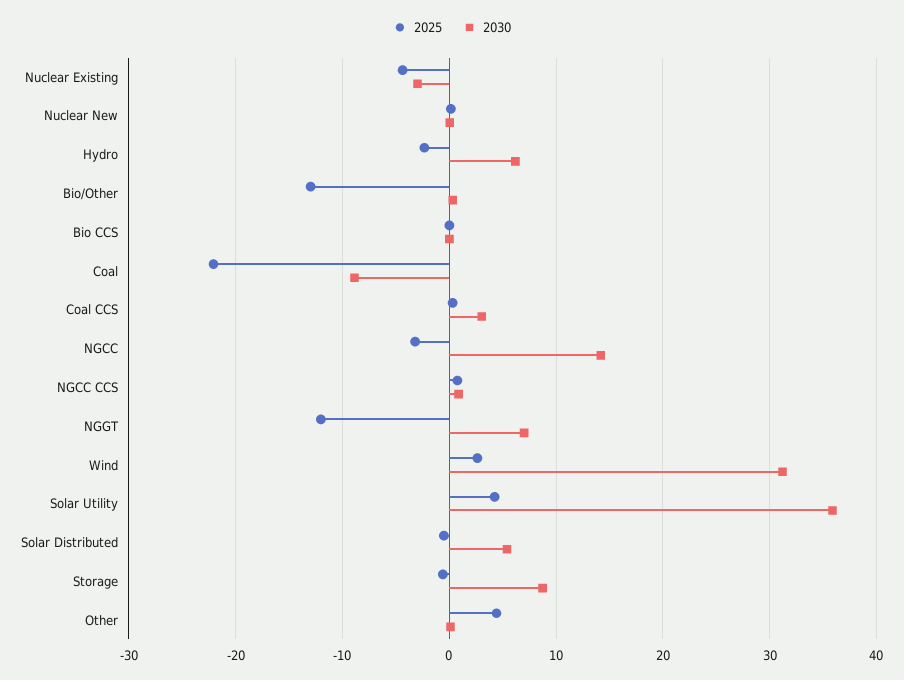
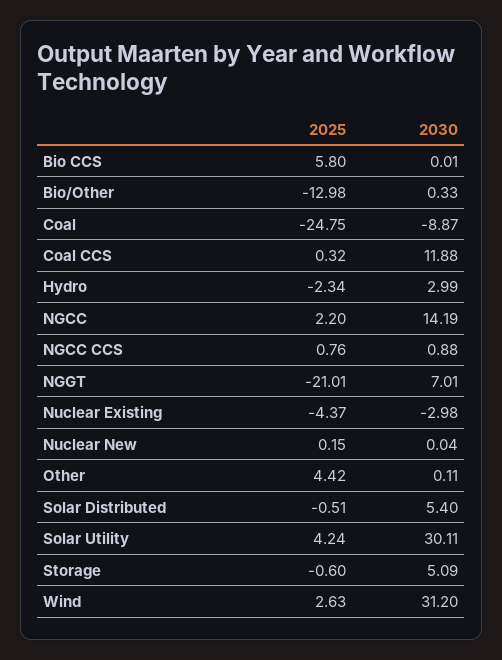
  {
    "2025": {
      "Nuclear Existing": -4.37,
      "Nuclear New": 0.15,
      "Hydro": -2.34,
      "Bio/Other": -12.98,
-     "Bio CCS": 0,
+     "Bio CCS": 5.8,
-     "Coal": -22,
+     "Coal": -24.75,
      "Coal CCS": 0.32,
-     "NGCC": -3,
+     "NGCC": 2.2,
      "NGCC CCS": 0.76,
-     "NGGT": -12,
+     "NGGT": -21.01,
      "Wind": 2.63,
      "Solar Utility": 4.24,
      "Solar Distributed": -0.51,
      "Storage": -0.6,
      "Other": 4.42
    },
    "2030": {
      "Nuclear Existing": -2.98,
      "Nuclear New": 0.04,
-     "Hydro": 6,
+     "Hydro": 2.99,
      "Bio/Other": 0.33,
      "Bio CCS": 0.01,
      "Coal": -8.87,
-     "Coal CCS": 3,
+     "Coal CCS": 11.88,
      "NGCC": 14.19,
      "NGCC CCS": 0.88,
      "NGGT": 7.01,
      "Wind": 31.2,
-     "Solar Utility": 36,
+     "Solar Utility": 30.11,
      "Solar Distributed": 5.4,
-     "Storage": 9,
+     "Storage": 5.09,
      "Other": 0.11
    }
  }

